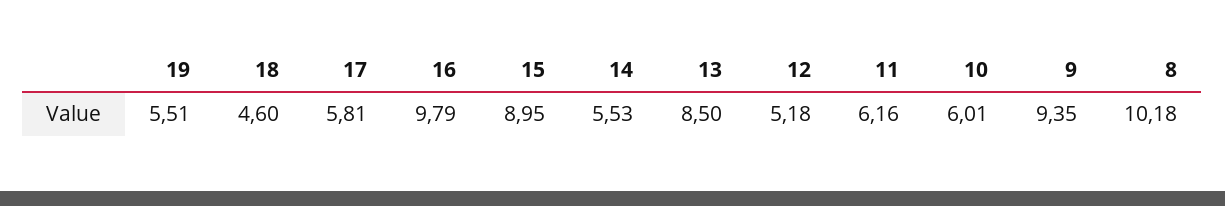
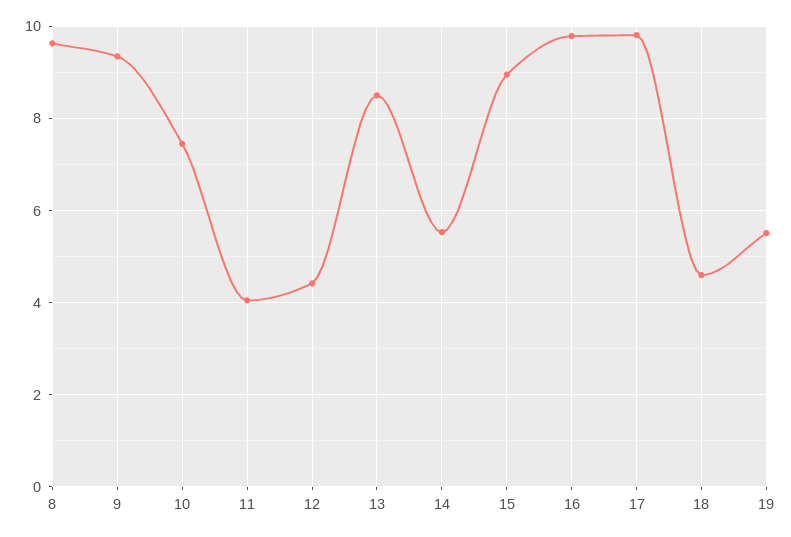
  {
    "19": 5.51,
    "18": 4.6,
-   "17": 5.81,
+   "17": 9.8,
    "16": 9.79,
    "15": 8.95,
    "14": 5.53,
    "13": 8.5,
-   "12": 5.18,
+   "12": 4.4,
-   "11": 6.16,
+   "11": 4,
-   "10": 6.01,
+   "10": 7.4,
    "9": 9.35,
-   "8": 10.18
+   "8": 9.6
  }

